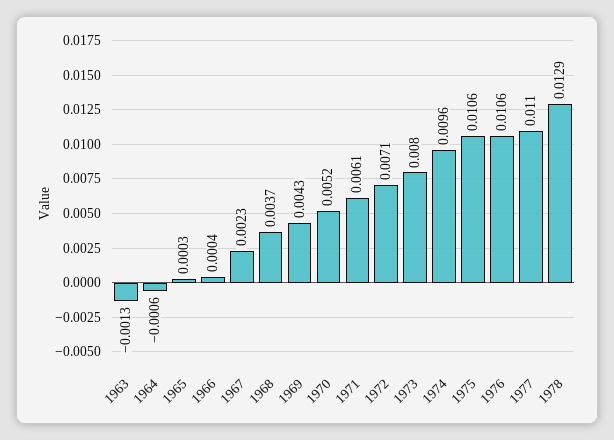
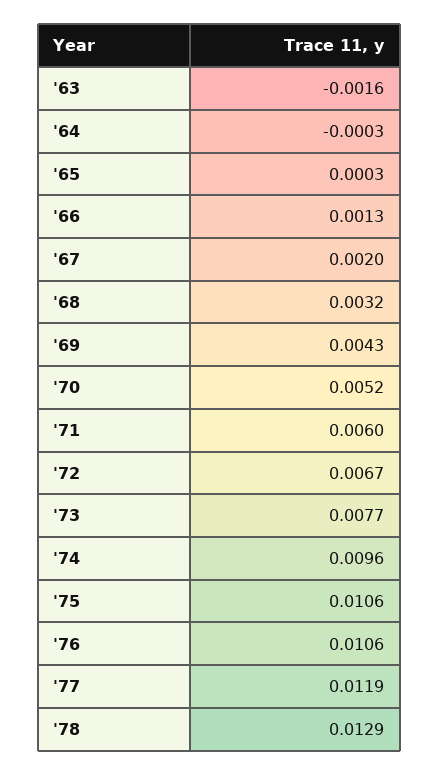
  {
-   "1963": -0.0013,
+   "1963": -0.0016,
-   "1964": -0.0006,
+   "1964": -0.0003,
    "1965": 0.0003,
-   "1966": 0.0004,
+   "1966": 0.0013,
-   "1967": 0.0023,
+   "1967": 0.002,
-   "1968": 0.0037,
+   "1968": 0.0032,
    "1969": 0.0043,
    "1970": 0.0052,
-   "1971": 0.0061,
+   "1971": 0.006,
-   "1972": 0.0071,
+   "1972": 0.0067,
-   "1973": 0.008,
+   "1973": 0.0077,
    "1974": 0.0096,
    "1975": 0.0106,
    "1976": 0.0106,
-   "1977": 0.011,
+   "1977": 0.0119,
    "1978": 0.0129
  }

